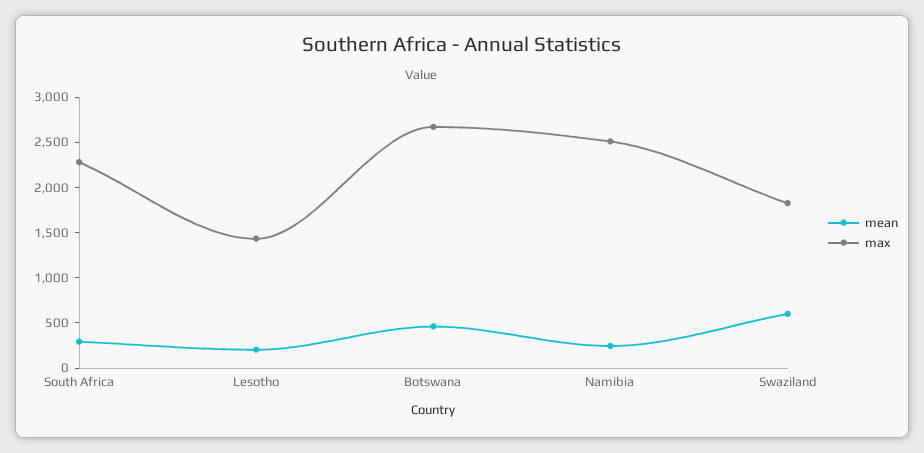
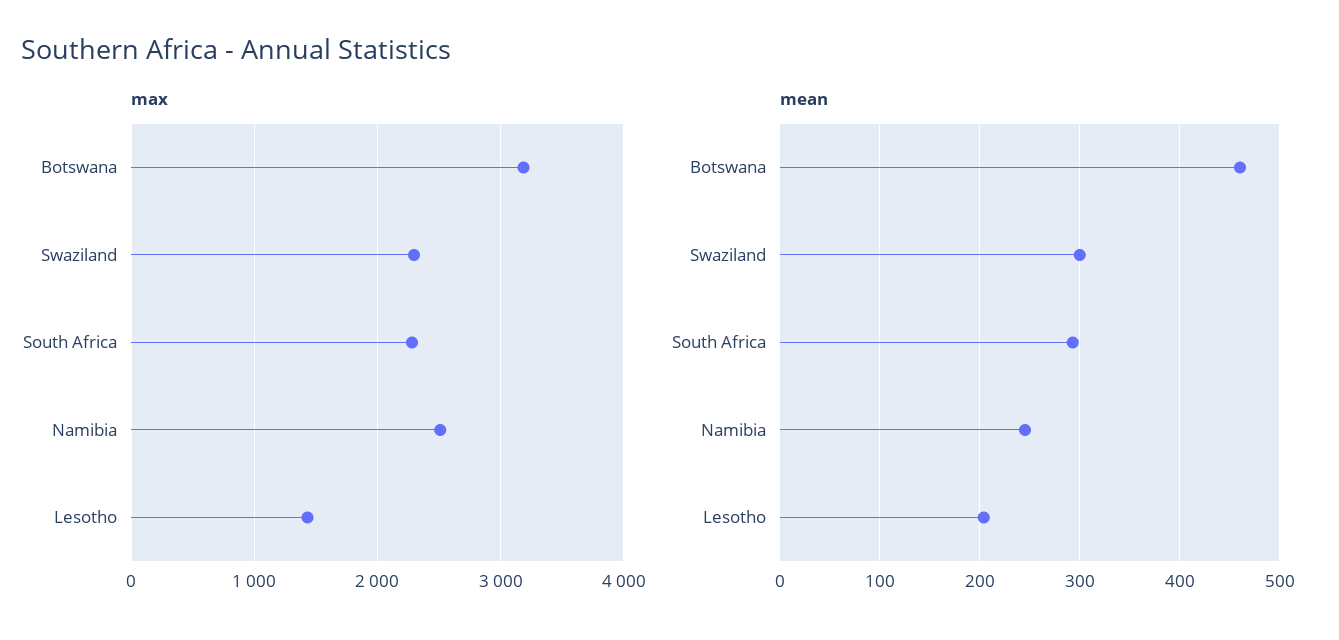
  {
    "mean": {
      "South Africa": 290,
      "Lesotho": 200,
      "Botswana": 460,
      "Namibia": 250,
-     "Swaziland": 600
+     "Swaziland": 300
    },
    "max": {
      "South Africa": 2300,
      "Lesotho": 1400,
-     "Botswana": 2700,
+     "Botswana": 3200,
      "Namibia": 2500,
-     "Swaziland": 1800
+     "Swaziland": 2300
    }
  }

